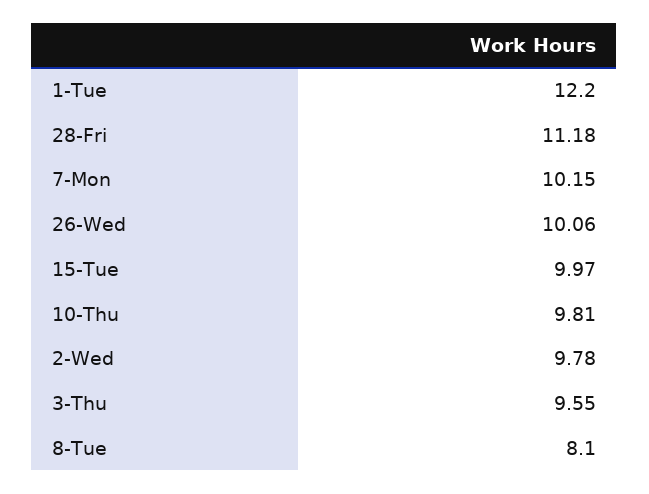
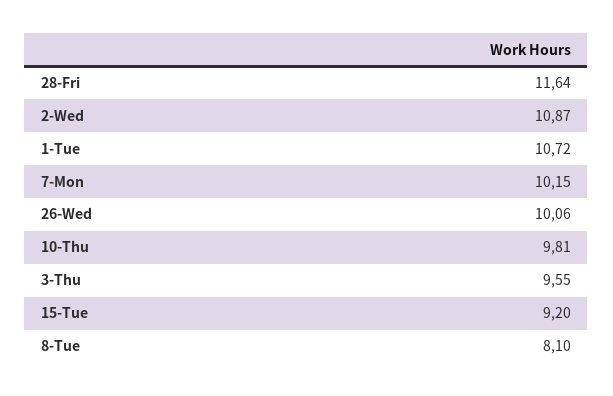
  {
-   "1-Tue": 12.2,
+   "1-Tue": 10.72,
-   "28-Fri": 11.18,
+   "28-Fri": 11.64,
    "7-Mon": 10.15,
    "26-Wed": 10.06,
-   "15-Tue": 9.97,
+   "15-Tue": 9.2,
    "10-Thu": 9.81,
-   "2-Wed": 9.78,
+   "2-Wed": 10.87,
    "3-Thu": 9.55,
    "8-Tue": 8.1
  }

